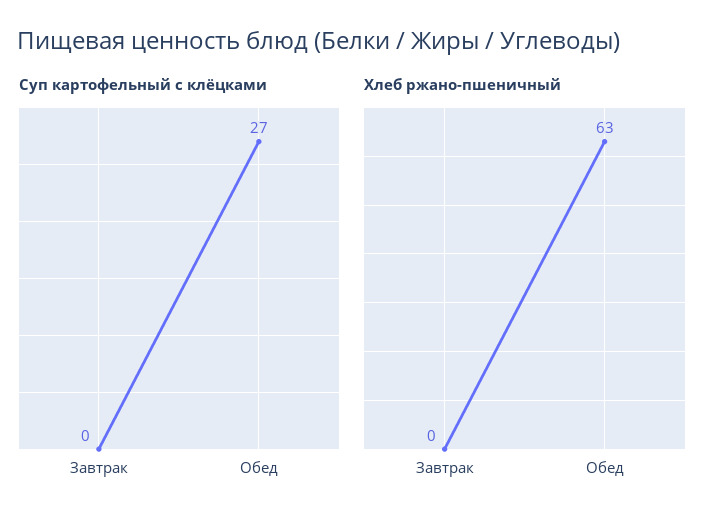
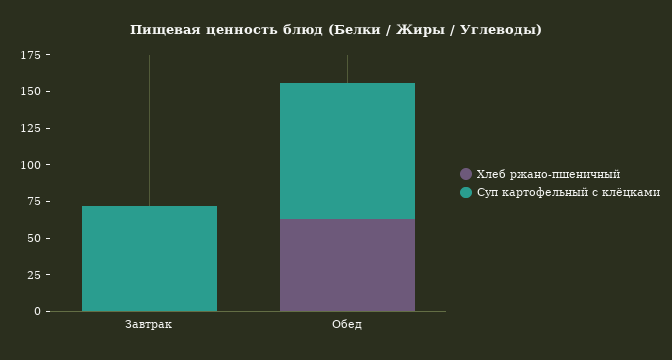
  {
    "Суп картофельный с клёцками": {
-     "Завтрак": 0,
+     "Завтрак": 75,
-     "Обед": 27
+     "Обед": 100
    },
    "Хлеб ржано-пшеничный": {
      "Завтрак": 0,
      "Обед": 63
    }
  }

